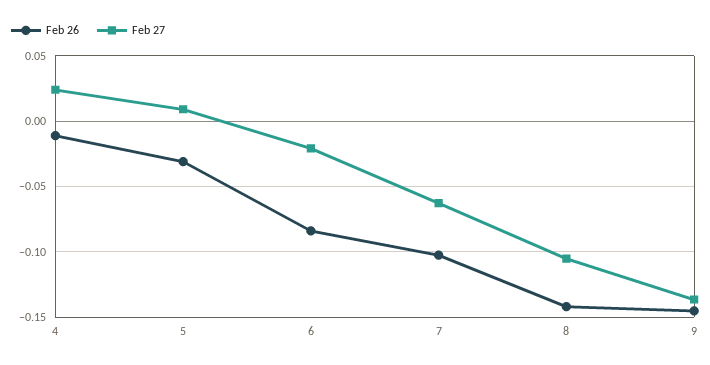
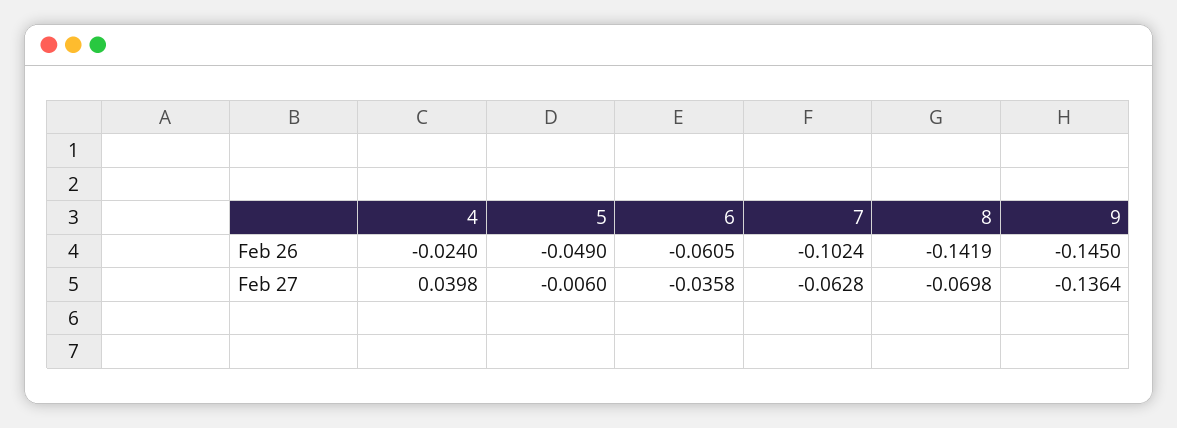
  {
    "Feb 26": {
-     "4": -0.01,
+     "4": -0.024,
-     "5": -0.03,
+     "5": -0.049,
-     "6": -0.085,
+     "6": -0.0605,
      "7": -0.1024,
      "8": -0.1419,
      "9": -0.145
    },
    "Feb 27": {
-     "4": 0.025,
+     "4": 0.0398,
-     "5": 0.01,
+     "5": -0.006,
-     "6": -0.02,
+     "6": -0.0358,
      "7": -0.0628,
-     "8": -0.105,
+     "8": -0.0698,
      "9": -0.1364
    }
  }

